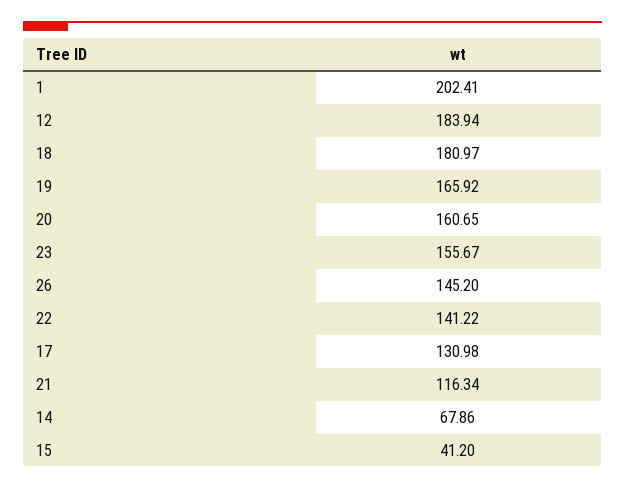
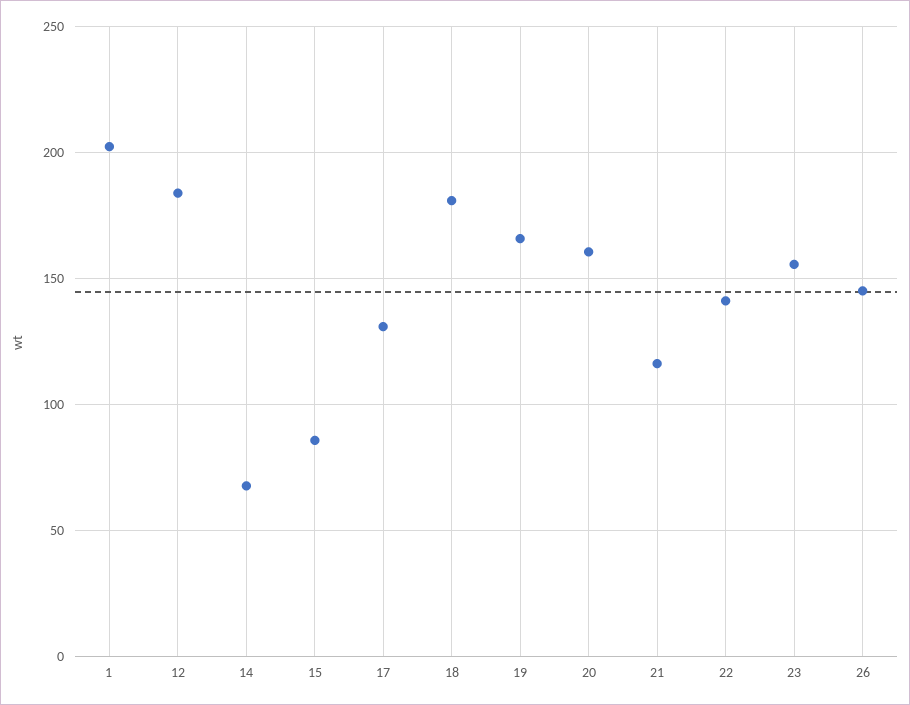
  {
    "1": 202.41,
    "12": 183.94,
    "18": 180.97,
    "19": 165.92,
    "20": 160.65,
    "23": 155.67,
    "26": 145.2,
    "22": 141.22,
    "17": 130.98,
    "21": 116.34,
    "14": 67.86,
-   "15": 41.2
+   "15": 85
  }

